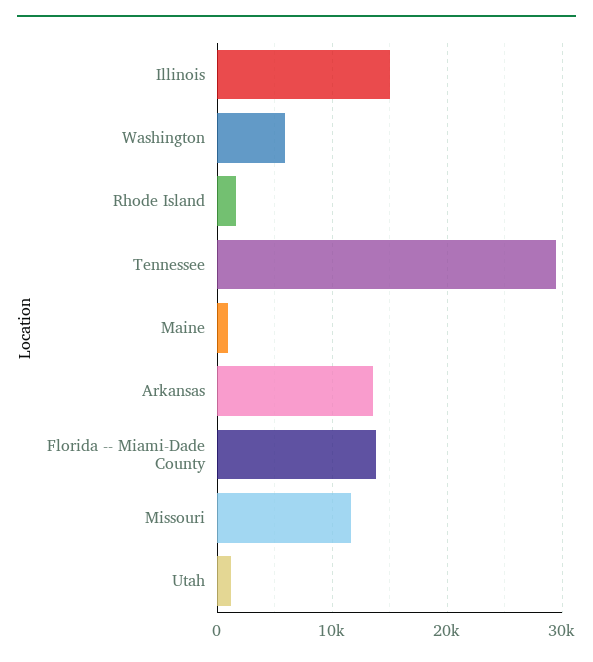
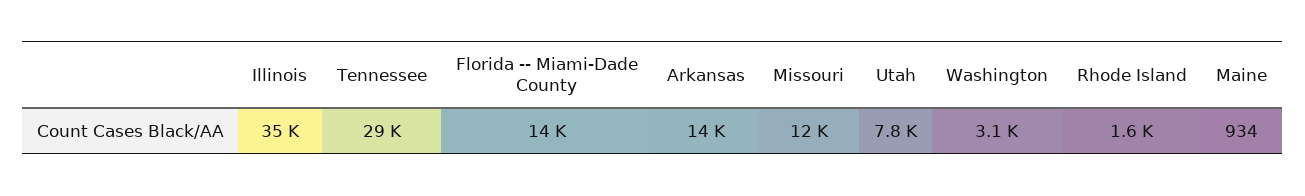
  {
-   "Illinois": 15000,
+   "Illinois": 35000,
-   "Washington": 6000,
+   "Washington": 3100,
    "Rhode Island": 1600,
    "Tennessee": 29000,
    "Maine": 934,
    "Arkansas": 14000,
    "Florida -- Miami-Dade County": 14000,
    "Missouri": 12000,
-   "Utah": 1000
+   "Utah": 7800
  }

